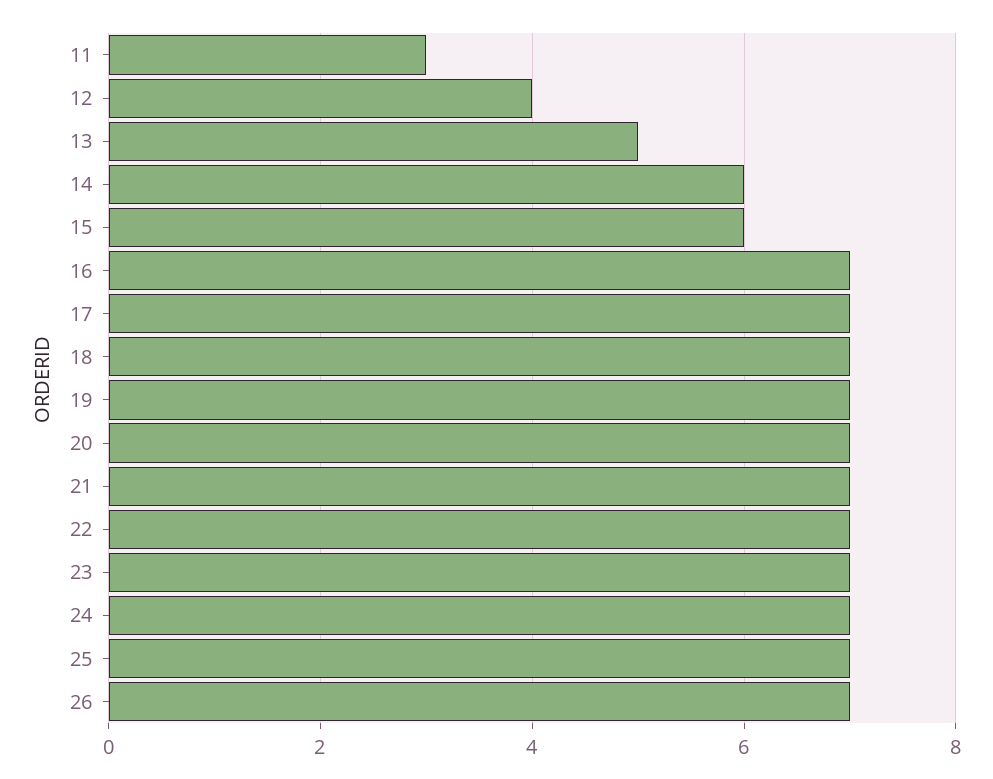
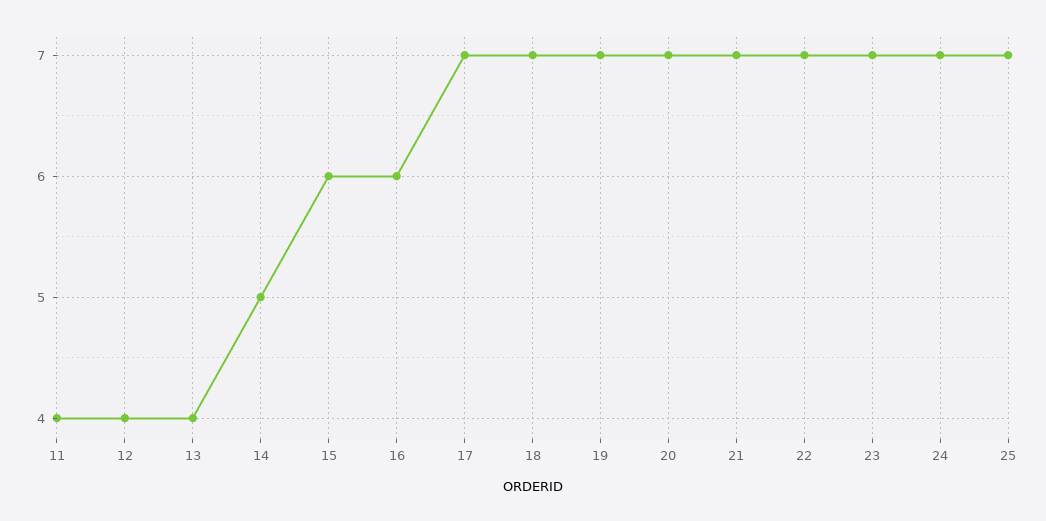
  {
-   "11": 3,
+   "11": 4,
    "12": 4,
-   "13": 5,
+   "13": 4,
-   "14": 6,
+   "14": 5,
    "15": 6,
-   "16": 7,
+   "16": 6,
    "17": 7,
    "18": 7,
    "19": 7,
    "20": 7,
    "21": 7,
    "22": 7,
    "23": 7,
    "24": 7,
-   "25": 7,
+   "25": 7
-   "26": 7
  }

